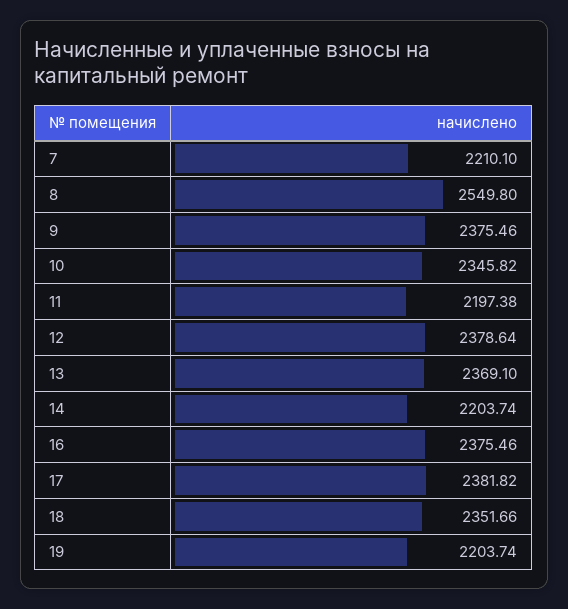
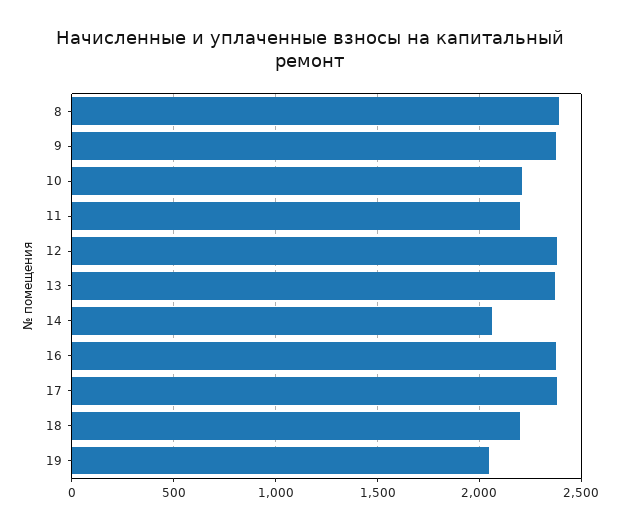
  {
-   "7": 2210.1,
-   "8": 2549.8,
+   "8": 2400,
    "9": 2375.46,
-   "10": 2345.82,
+   "10": 2200,
    "11": 2197.38,
    "12": 2378.64,
    "13": 2369.1,
-   "14": 2203.74,
+   "14": 2050,
    "16": 2375.46,
    "17": 2381.82,
-   "18": 2351.66,
+   "18": 2200,
-   "19": 2203.74
+   "19": 2050
  }

